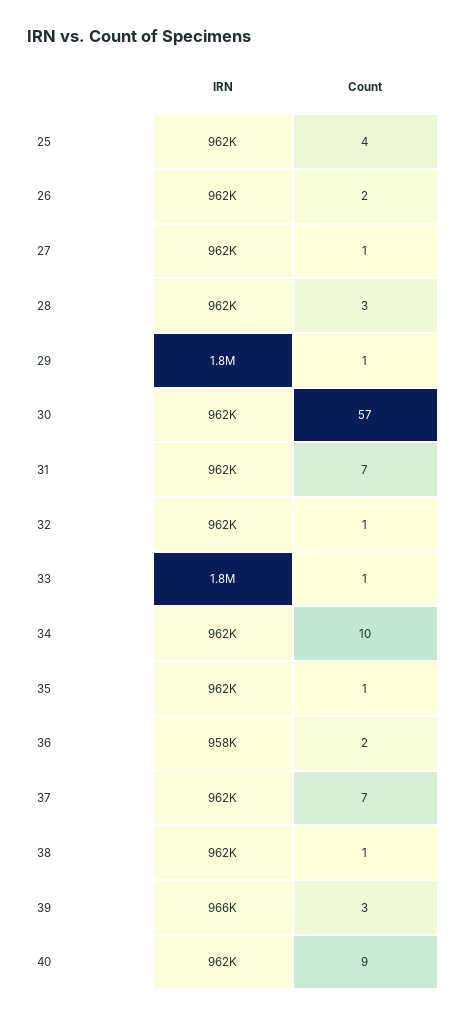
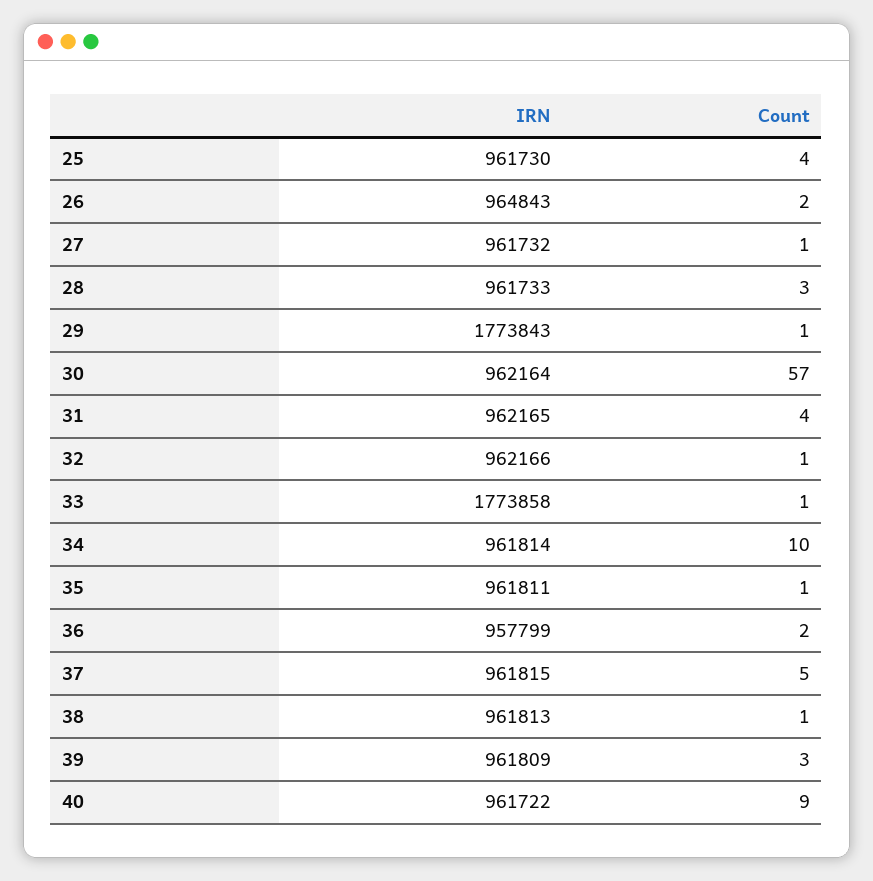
  {
    "IRN": {
      "25": 961730,
-     "26": 962000,
+     "26": 964843,
      "27": 961732,
      "28": 961733,
      "29": 1773843,
      "30": 962164,
      "31": 962165,
      "32": 962166,
      "33": 1773858,
      "34": 961814,
      "35": 961811,
      "36": 957799,
      "37": 961815,
      "38": 961813,
-     "39": 966000,
+     "39": 961809,
      "40": 961722
    },
    "Count": {
      "25": 4,
      "26": 2,
      "27": 1,
      "28": 3,
      "29": 1,
      "30": 57,
-     "31": 7,
+     "31": 4,
      "32": 1,
      "33": 1,
      "34": 10,
      "35": 1,
      "36": 2,
-     "37": 7,
+     "37": 5,
      "38": 1,
      "39": 3,
      "40": 9
    }
  }

